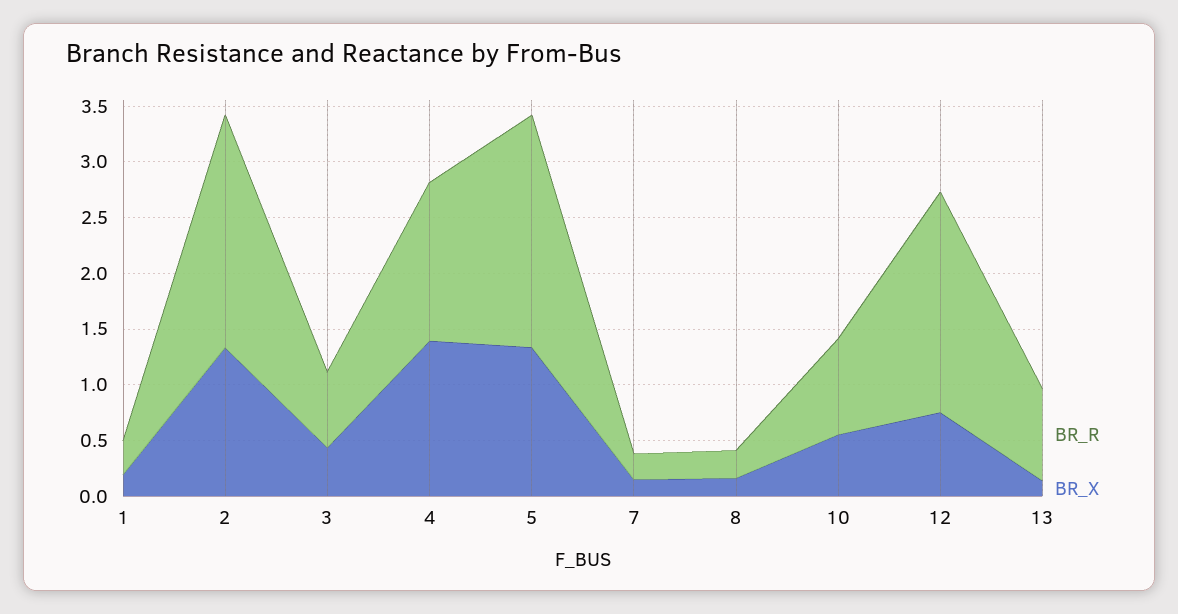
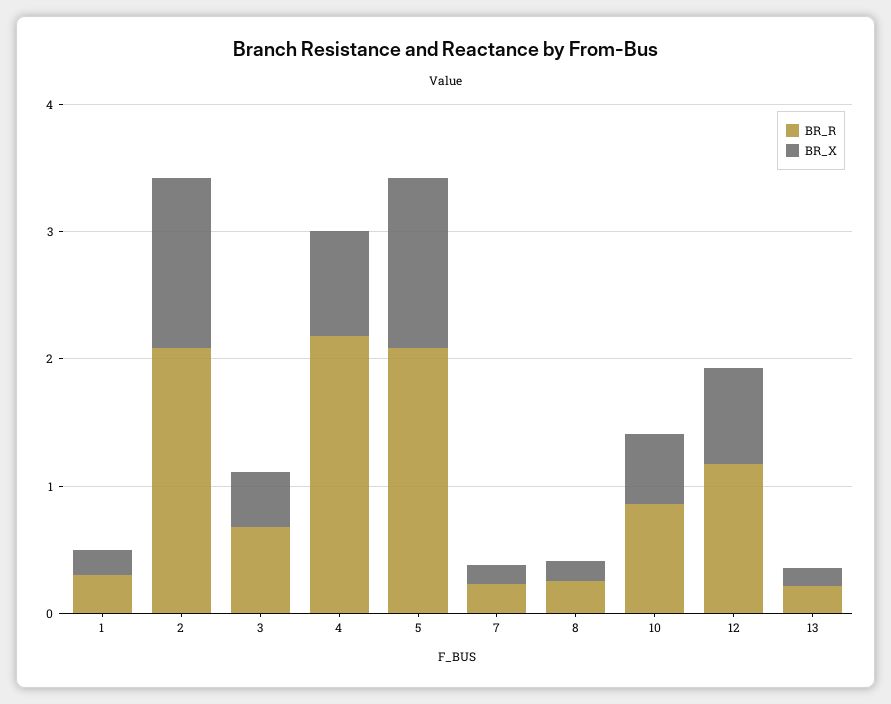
  {
    "BR_R": {
      "1": 0.3,
      "2": 2.1,
      "3": 0.7,
-     "4": 1.4,
+     "4": 2.2,
      "5": 2.1,
      "7": 0.2,
      "8": 0.3,
      "10": 0.9,
-     "12": 2,
+     "12": 1.2,
-     "13": 0.8
+     "13": 0.2
    },
    "BR_X": {
      "1": 0.2,
      "2": 1.3,
      "3": 0.4,
-     "4": 1.4,
+     "4": 0.8,
      "5": 1.3,
      "7": 0.1,
      "8": 0.2,
      "10": 0.6,
      "12": 0.8,
      "13": 0.1
    }
  }

